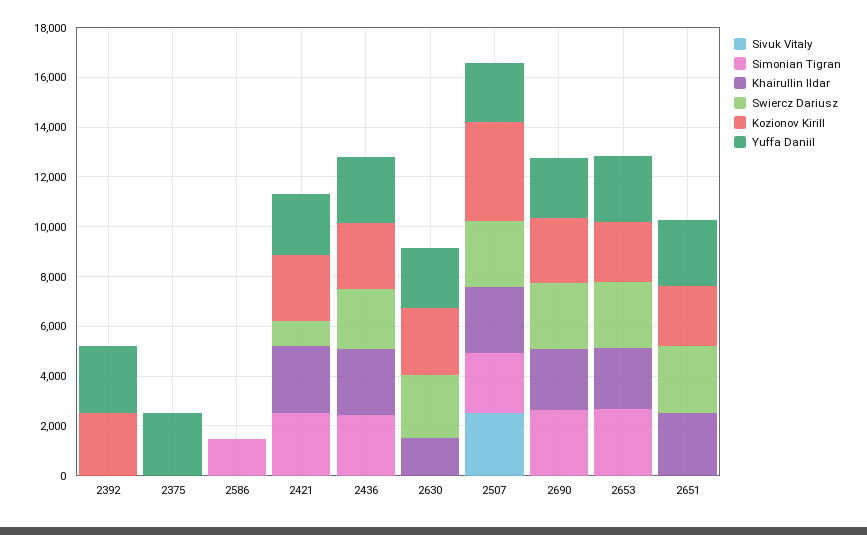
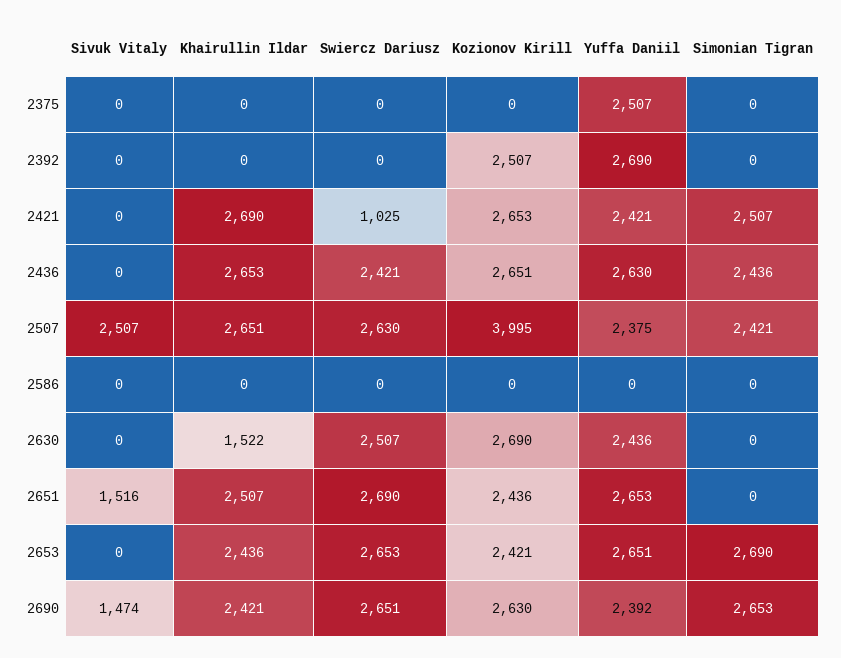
  {
    "Sivuk Vitaly": {
      "2392": 0,
      "2375": 0,
      "2586": 0,
      "2421": 0,
      "2436": 0,
      "2630": 0,
      "2507": 2507,
-     "2690": 0,
+     "2690": 1474,
      "2653": 0,
-     "2651": 0
+     "2651": 1516
    },
    "Simonian Tigran": {
      "2392": 0,
      "2375": 0,
-     "2586": 1500,
+     "2586": 0,
      "2421": 2507,
      "2436": 2436,
      "2630": 0,
      "2507": 2421,
      "2690": 2653,
      "2653": 2690,
      "2651": 0
    },
    "Khairullin Ildar": {
      "2392": 0,
      "2375": 0,
      "2586": 0,
      "2421": 2690,
      "2436": 2653,
      "2630": 1522,
      "2507": 2651,
      "2690": 2421,
      "2653": 2436,
      "2651": 2507
    },
    "Swiercz Dariusz": {
      "2392": 0,
      "2375": 0,
      "2586": 0,
      "2421": 1025,
      "2436": 2421,
      "2630": 2507,
      "2507": 2630,
      "2690": 2651,
      "2653": 2653,
      "2651": 2690
    },
    "Kozionov Kirill": {
      "2392": 2507,
      "2375": 0,
      "2586": 0,
      "2421": 2653,
      "2436": 2651,
      "2630": 2690,
      "2507": 3995,
      "2690": 2630,
      "2653": 2421,
      "2651": 2436
    },
    "Yuffa Daniil": {
      "2392": 2690,
      "2375": 2507,
      "2586": 0,
      "2421": 2421,
      "2436": 2630,
      "2630": 2436,
      "2507": 2375,
      "2690": 2392,
      "2653": 2651,
      "2651": 2653
    }
  }

